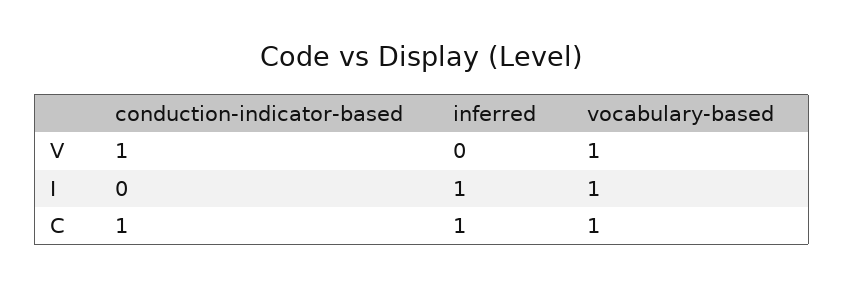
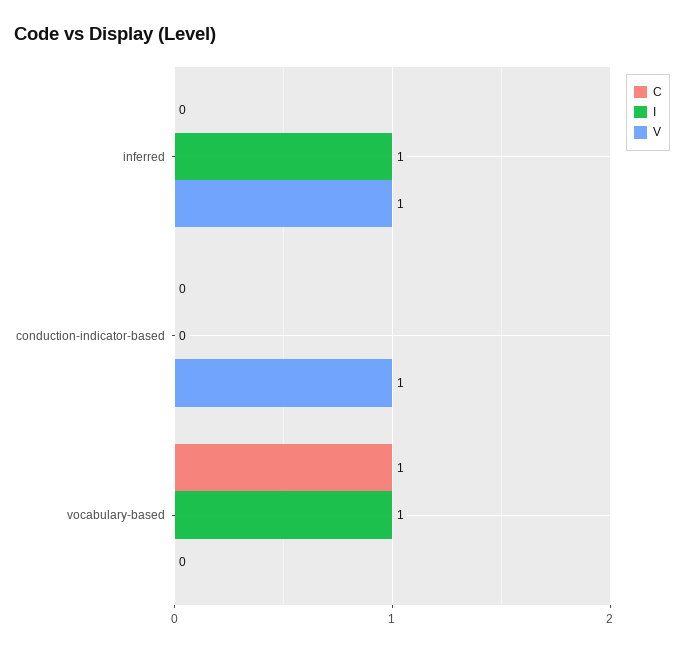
  {
    "V": {
      "conduction-indicator-based": 1,
-     "inferred": 0,
+     "inferred": 1,
-     "vocabulary-based": 1
+     "vocabulary-based": 0
    },
    "I": {
      "conduction-indicator-based": 0,
      "inferred": 1,
      "vocabulary-based": 1
    },
    "C": {
-     "conduction-indicator-based": 1,
+     "conduction-indicator-based": 0,
-     "inferred": 1,
+     "inferred": 0,
      "vocabulary-based": 1
    }
  }

